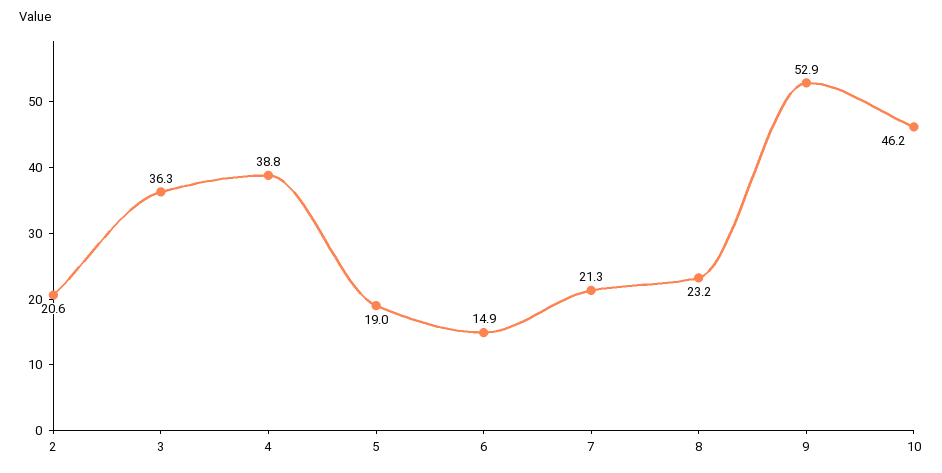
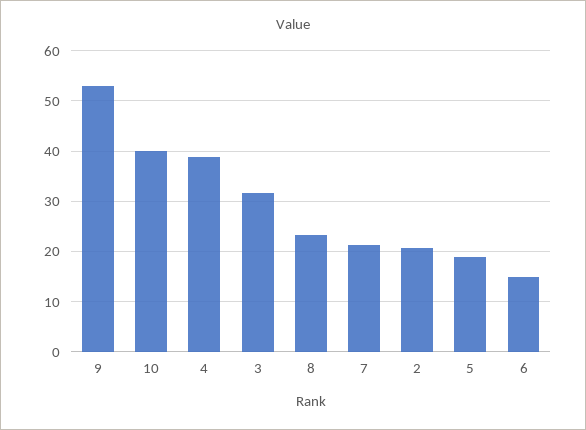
  {
    "2": 20.6,
-   "3": 36.3,
+   "3": 32,
    "4": 38.8,
    "5": 19,
    "6": 14.9,
    "7": 21.3,
    "8": 23.2,
    "9": 52.9,
-   "10": 46.2
+   "10": 40
  }

